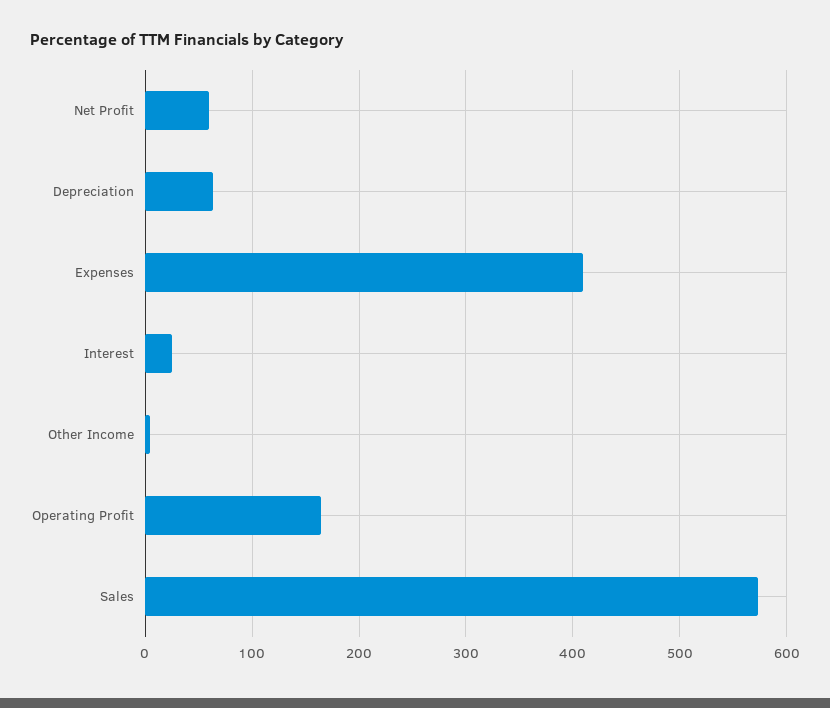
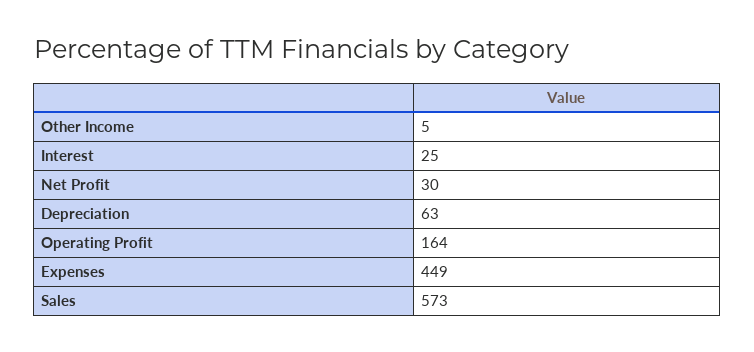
  {
-   "Net Profit": 60,
+   "Net Profit": 30,
    "Depreciation": 63,
-   "Expenses": 410,
+   "Expenses": 449,
    "Interest": 25,
    "Other Income": 5,
    "Operating Profit": 164,
    "Sales": 573
  }

